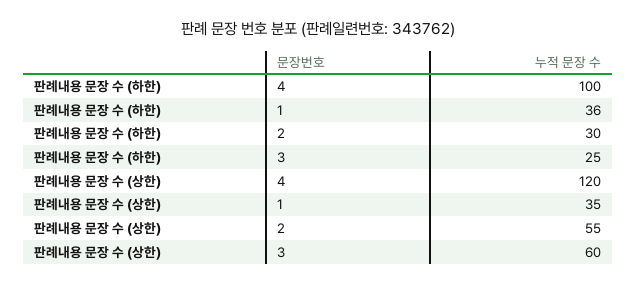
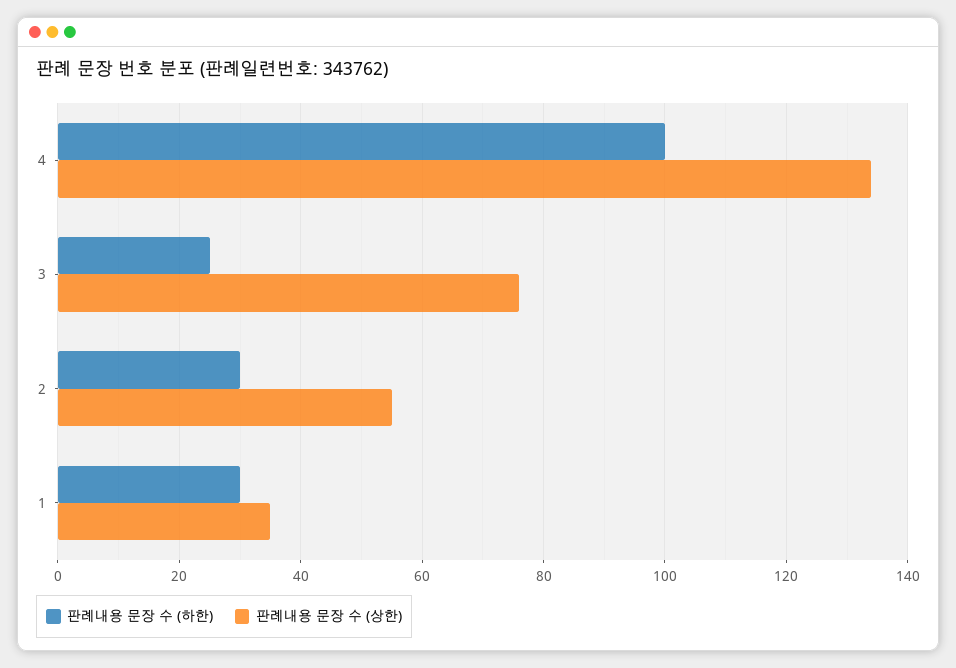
  {
    "판례내용 문장 수 (하한)": {
      "4": 100,
-     "1": 36,
+     "1": 30,
      "2": 30,
      "3": 25
    },
    "판례내용 문장 수 (상한)": {
-     "4": 120,
+     "4": 135,
      "1": 35,
      "2": 55,
-     "3": 60
+     "3": 75
    }
  }

